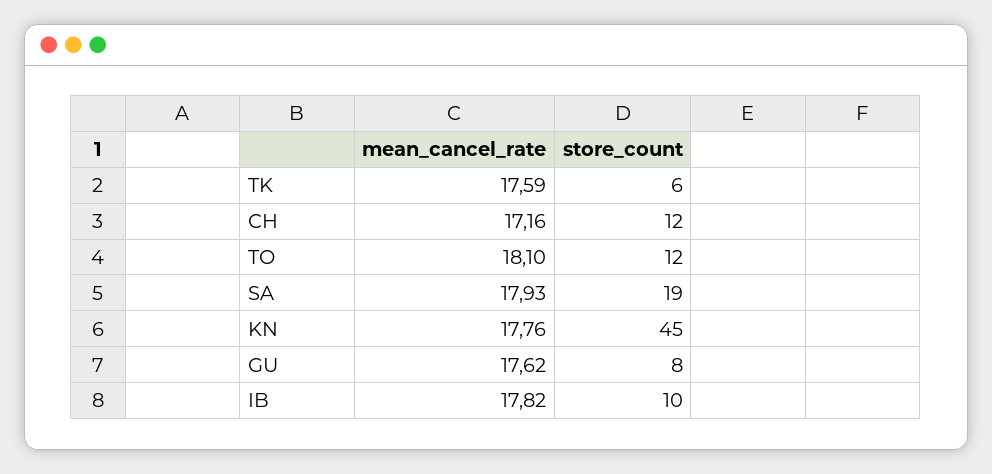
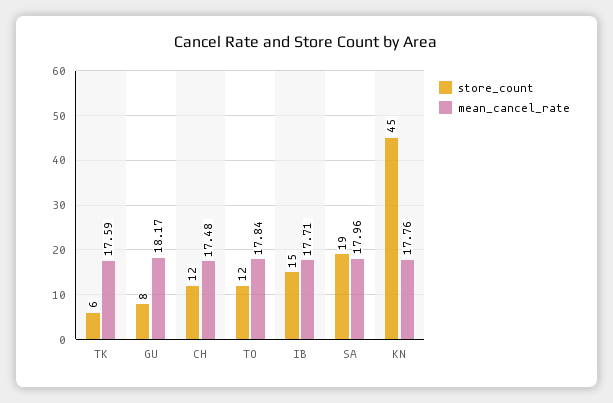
  {
    "mean_cancel_rate": {
      "TK": 17.59,
-     "CH": 17.16,
+     "CH": 17.48,
-     "TO": 18.1,
+     "TO": 17.84,
-     "SA": 17.93,
+     "SA": 17.96,
      "KN": 17.76,
-     "GU": 17.62,
+     "GU": 18.17,
-     "IB": 17.82
+     "IB": 17.71
    },
    "store_count": {
      "TK": 6,
      "CH": 12,
      "TO": 12,
      "SA": 19,
      "KN": 45,
      "GU": 8,
-     "IB": 10
+     "IB": 15
    }
  }

